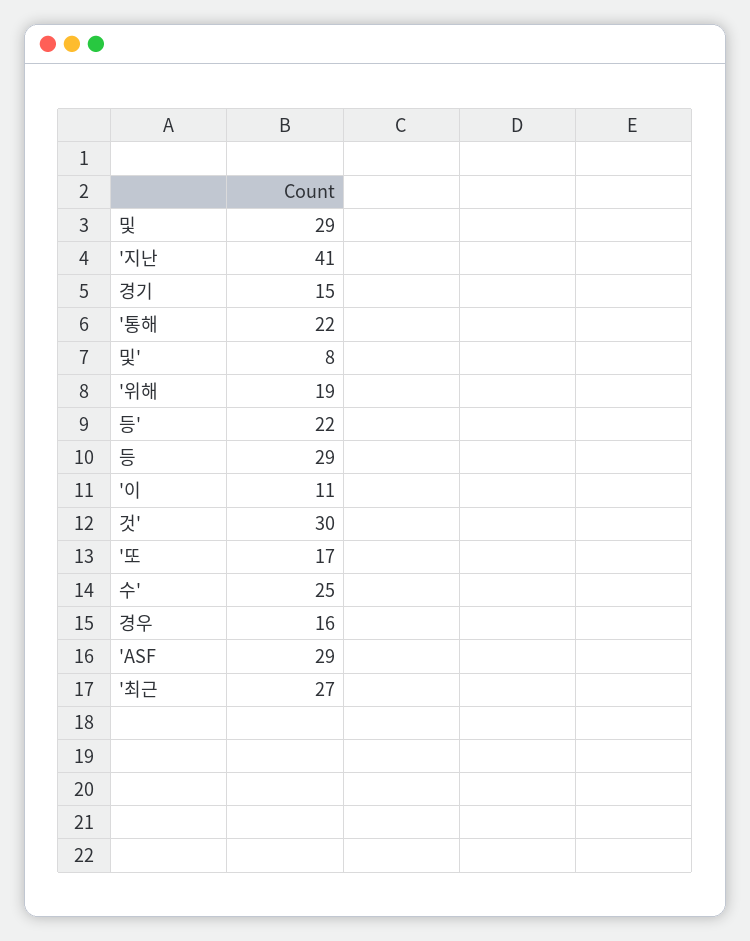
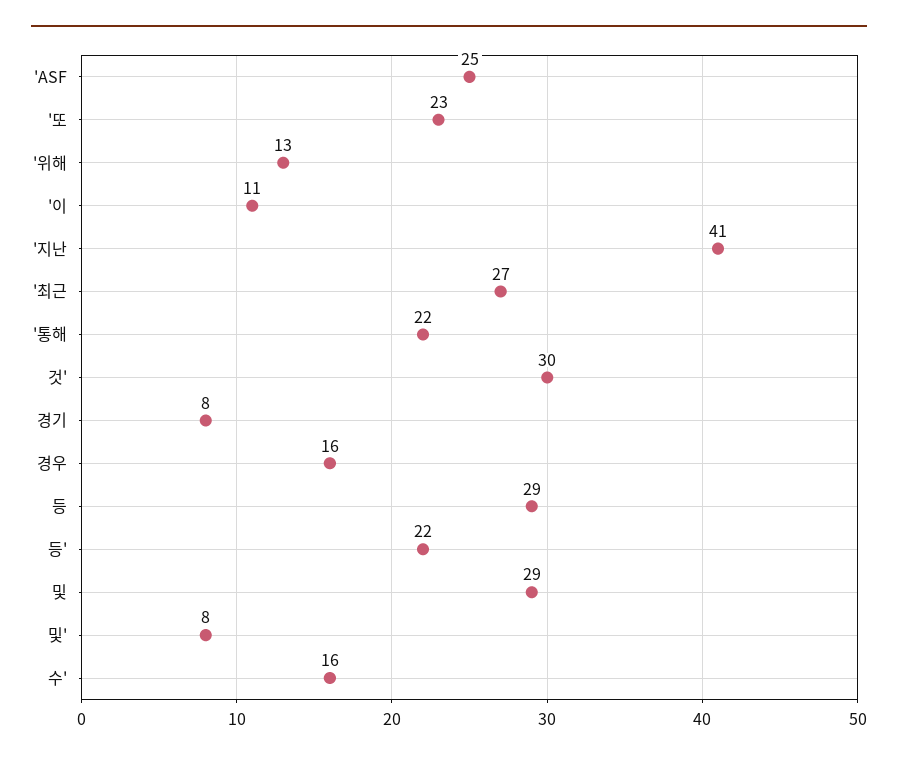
  {
    "및": 29,
    "'지난": 41,
-   "경기": 15,
+   "경기": 8,
    "'통해": 22,
    "및'": 8,
-   "'위해": 19,
+   "'위해": 13,
    "등'": 22,
    "등": 29,
    "'이": 11,
    "것'": 30,
-   "'또": 17,
+   "'또": 23,
-   "수'": 25,
+   "수'": 16,
    "경우": 16,
-   "'ASF": 29,
+   "'ASF": 25,
    "'최근": 27
  }

